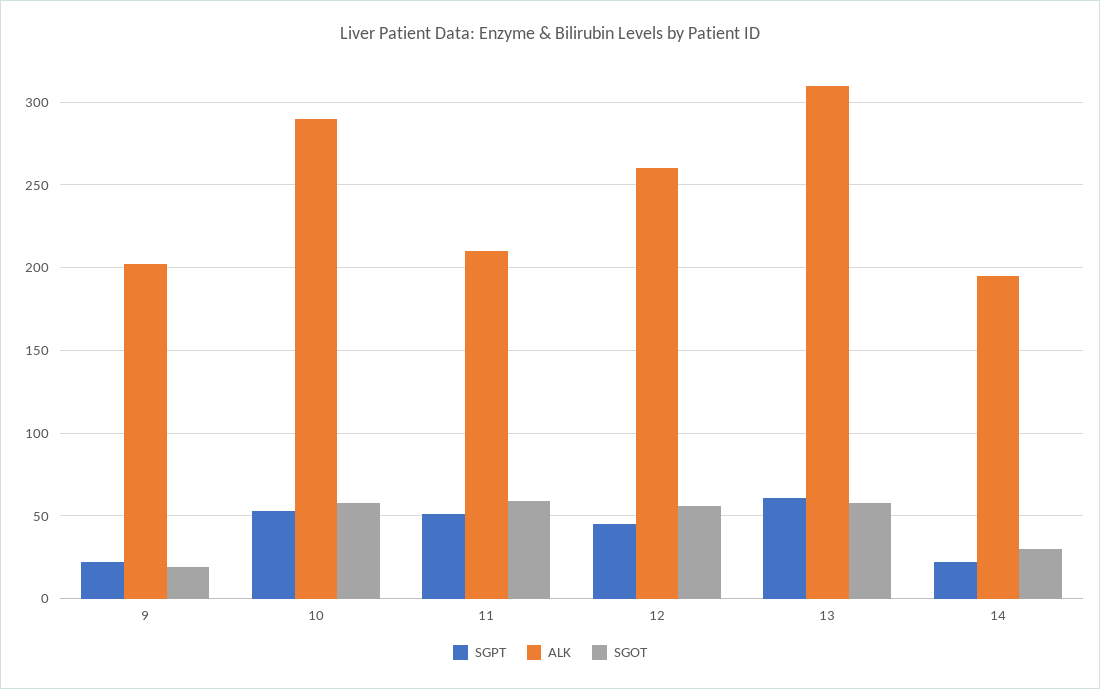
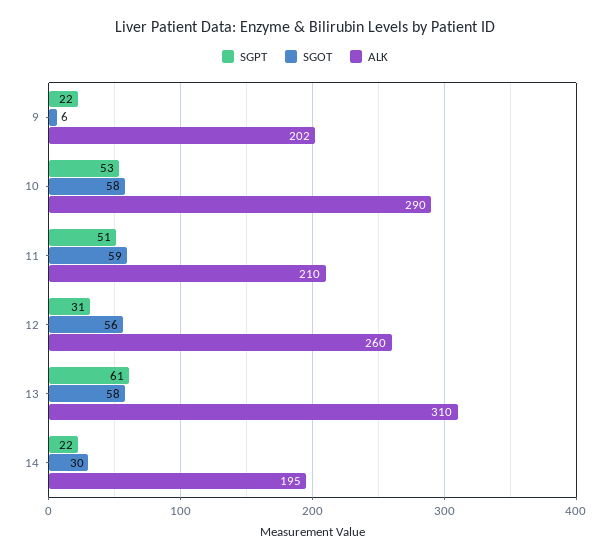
  {
    "SGPT": {
      "9": 22,
      "10": 53,
      "11": 51,
-     "12": 45,
+     "12": 31,
      "13": 61,
      "14": 22
    },
    "ALK": {
      "9": 202,
      "10": 290,
      "11": 210,
      "12": 260,
      "13": 310,
      "14": 195
    },
    "SGOT": {
-     "9": 20,
+     "9": 6,
      "10": 58,
      "11": 59,
      "12": 56,
      "13": 58,
      "14": 30
    }
  }

